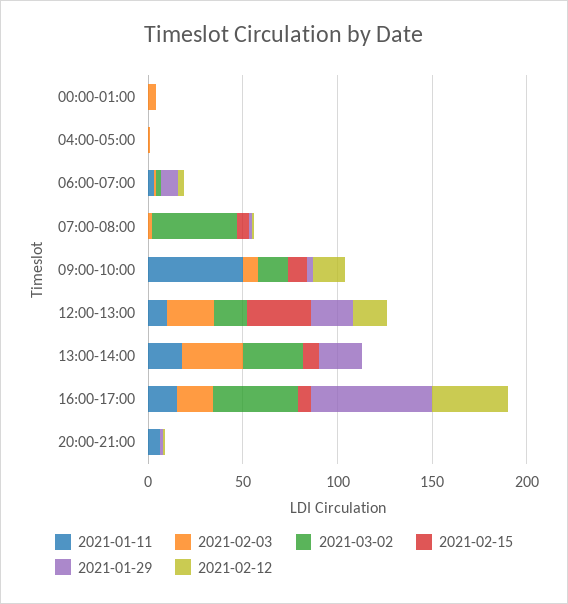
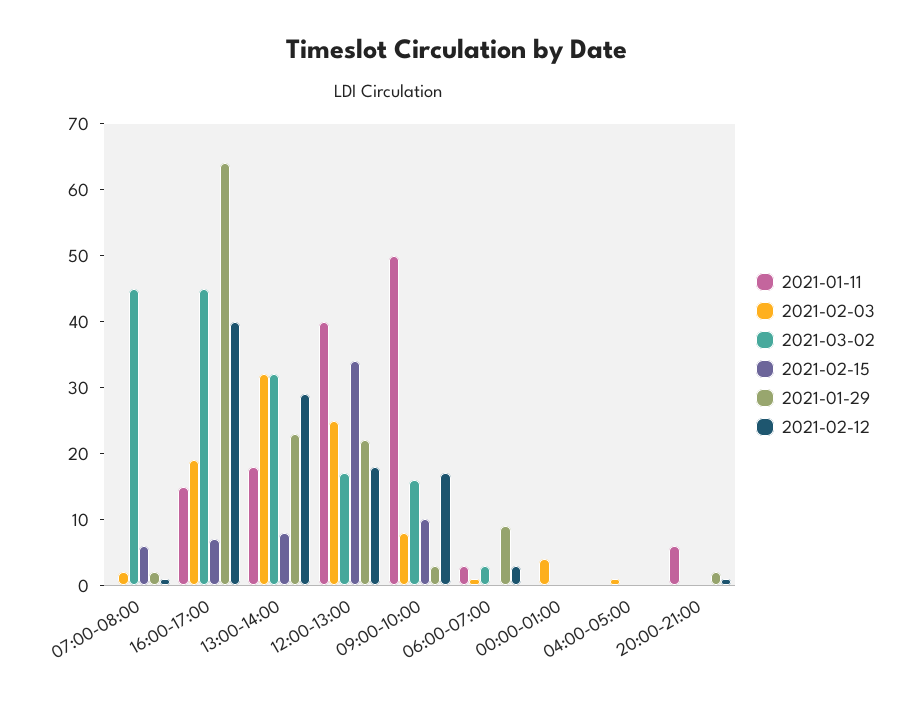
  {
    "2021-01-11": {
      "00:00-01:00": 0,
      "04:00-05:00": 0,
      "06:00-07:00": 5,
      "07:00-08:00": 0,
      "09:00-10:00": 50,
-     "12:00-13:00": 10,
+     "12:00-13:00": 40,
      "13:00-14:00": 20,
      "16:00-17:00": 15,
      "20:00-21:00": 5
    },
    "2021-02-03": {
      "00:00-01:00": 5,
      "04:00-05:00": 0,
      "06:00-07:00": 0,
      "07:00-08:00": 0,
      "09:00-10:00": 10,
      "12:00-13:00": 25,
      "13:00-14:00": 30,
      "16:00-17:00": 20,
      "20:00-21:00": 0
    },
    "2021-03-02": {
      "00:00-01:00": 0,
      "04:00-05:00": 0,
      "06:00-07:00": 5,
      "07:00-08:00": 45,
      "09:00-10:00": 15,
      "12:00-13:00": 15,
      "13:00-14:00": 30,
      "16:00-17:00": 45,
      "20:00-21:00": 0
    },
    "2021-02-15": {
      "00:00-01:00": 0,
      "04:00-05:00": 0,
      "06:00-07:00": 0,
      "07:00-08:00": 5,
      "09:00-10:00": 10,
      "12:00-13:00": 35,
      "13:00-14:00": 10,
      "16:00-17:00": 5,
      "20:00-21:00": 0
    },
    "2021-01-29": {
      "00:00-01:00": 0,
      "04:00-05:00": 0,
      "06:00-07:00": 10,
      "07:00-08:00": 0,
      "09:00-10:00": 5,
      "12:00-13:00": 20,
      "13:00-14:00": 25,
      "16:00-17:00": 65,
      "20:00-21:00": 0
    },
    "2021-02-12": {
      "00:00-01:00": 0,
      "04:00-05:00": 0,
      "06:00-07:00": 5,
      "07:00-08:00": 0,
      "09:00-10:00": 15,
      "12:00-13:00": 20,
-     "13:00-14:00": 0,
+     "13:00-14:00": 30,
      "16:00-17:00": 40,
      "20:00-21:00": 0
    }
  }

